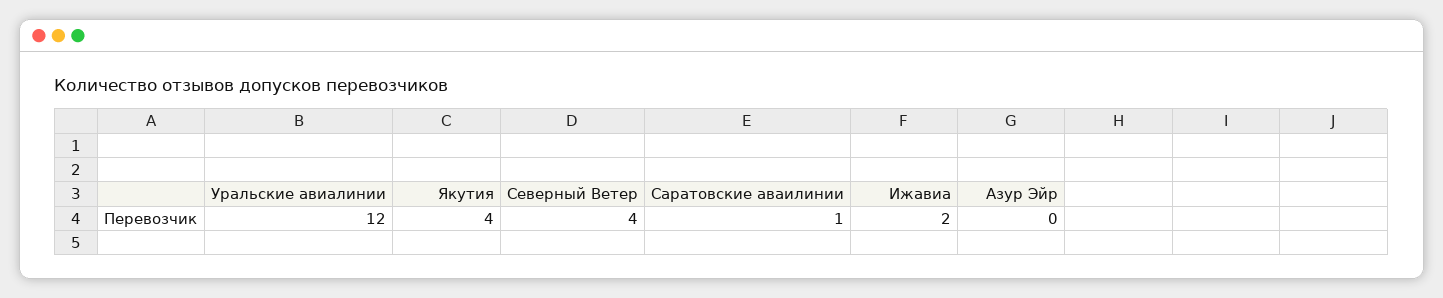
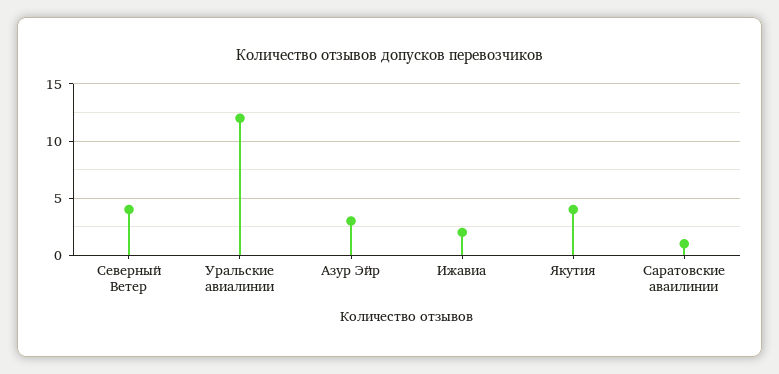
  {
    "Уральские авиалинии": 12,
    "Якутия": 4,
    "Северный Ветер": 4,
    "Саратовские аваилинии": 1,
    "Ижавиа": 2,
-   "Азур Эйр": 0
+   "Азур Эйр": 3
  }

